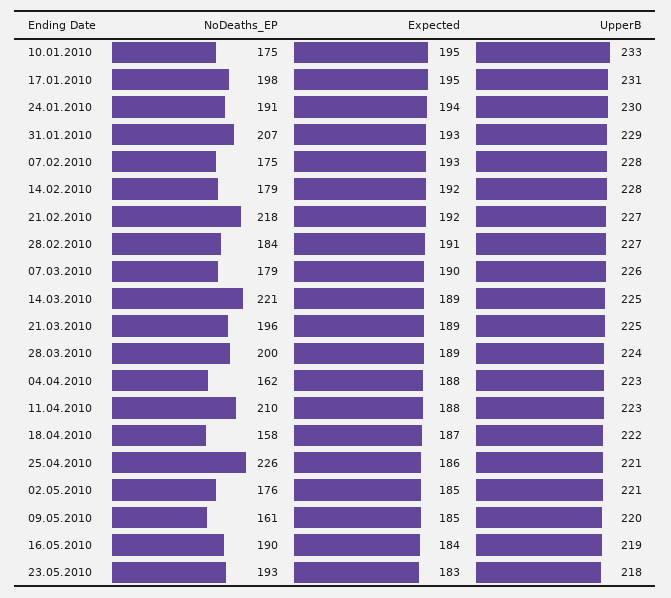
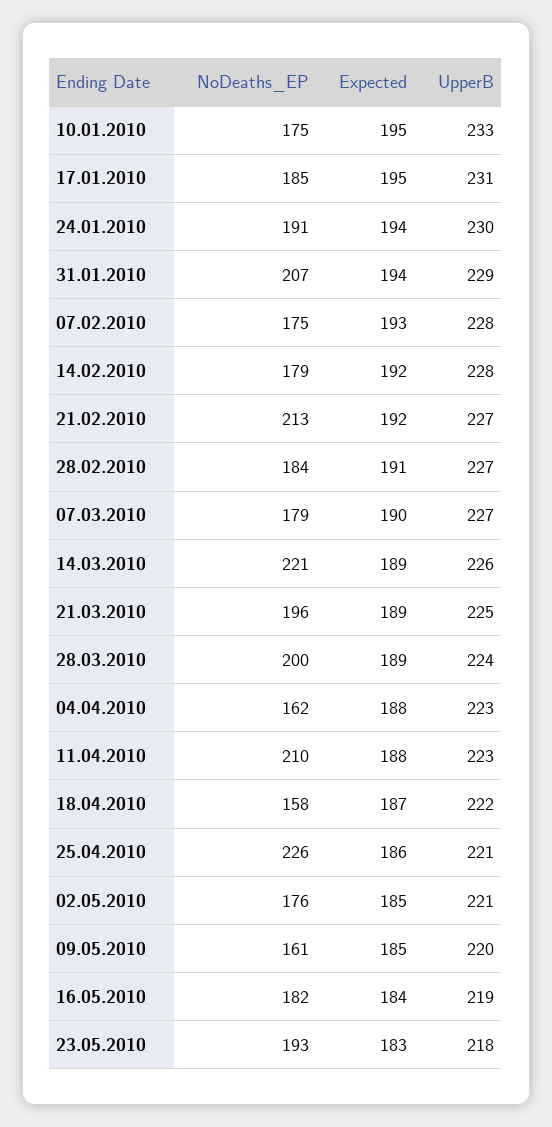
  {
    "NoDeaths_EP": {
      "10.01.2010": 175,
-     "17.01.2010": 198,
+     "17.01.2010": 185,
      "24.01.2010": 191,
      "31.01.2010": 207,
      "07.02.2010": 175,
      "14.02.2010": 179,
-     "21.02.2010": 218,
+     "21.02.2010": 213,
      "28.02.2010": 184,
      "07.03.2010": 179,
      "14.03.2010": 221,
      "21.03.2010": 196,
      "28.03.2010": 200,
      "04.04.2010": 162,
      "11.04.2010": 210,
      "18.04.2010": 158,
      "25.04.2010": 226,
      "02.05.2010": 176,
      "09.05.2010": 161,
-     "16.05.2010": 190,
+     "16.05.2010": 182,
      "23.05.2010": 193
    },
    "Expected": {
      "10.01.2010": 195,
      "17.01.2010": 195,
      "24.01.2010": 194,
-     "31.01.2010": 193,
+     "31.01.2010": 194,
      "07.02.2010": 193,
      "14.02.2010": 192,
      "21.02.2010": 192,
      "28.02.2010": 191,
      "07.03.2010": 190,
      "14.03.2010": 189,
      "21.03.2010": 189,
      "28.03.2010": 189,
      "04.04.2010": 188,
      "11.04.2010": 188,
      "18.04.2010": 187,
      "25.04.2010": 186,
      "02.05.2010": 185,
      "09.05.2010": 185,
      "16.05.2010": 184,
      "23.05.2010": 183
    },
    "UpperB": {
      "10.01.2010": 233,
      "17.01.2010": 231,
      "24.01.2010": 230,
      "31.01.2010": 229,
      "07.02.2010": 228,
      "14.02.2010": 228,
      "21.02.2010": 227,
      "28.02.2010": 227,
-     "07.03.2010": 226,
+     "07.03.2010": 227,
-     "14.03.2010": 225,
+     "14.03.2010": 226,
      "21.03.2010": 225,
      "28.03.2010": 224,
      "04.04.2010": 223,
      "11.04.2010": 223,
      "18.04.2010": 222,
      "25.04.2010": 221,
      "02.05.2010": 221,
      "09.05.2010": 220,
      "16.05.2010": 219,
      "23.05.2010": 218
    }
  }

